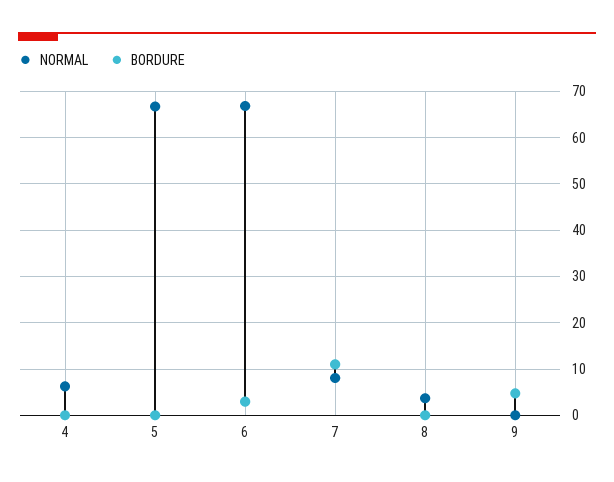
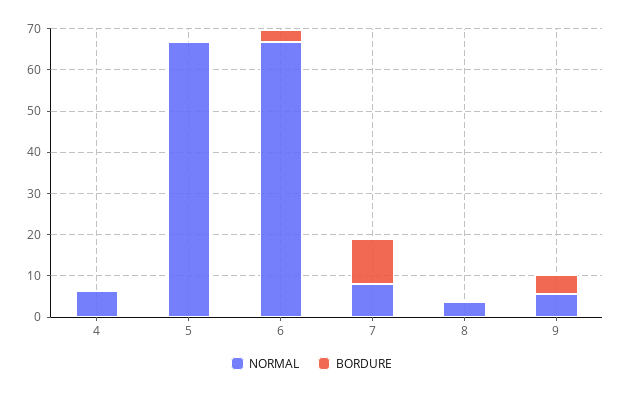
  {
    "NORMAL": {
      "4": 6,
      "5": 66,
      "6": 66,
      "7": 8,
      "8": 4,
-     "9": 0
+     "9": 6
    },
    "BORDURE": {
      "4": 0,
      "5": 0,
      "6": 2,
      "7": 12,
      "8": 0,
      "9": 4
    }
  }

